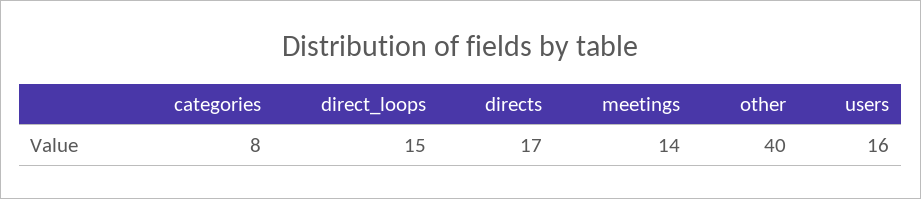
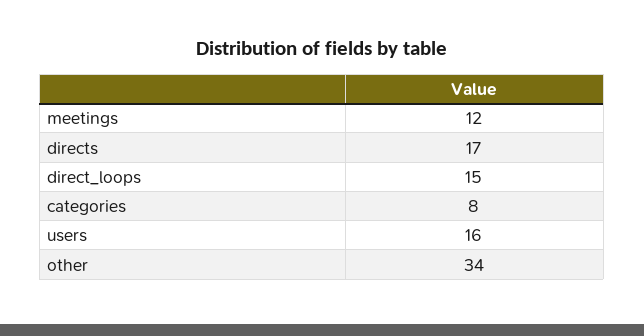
  {
    "categories": 8,
    "direct_loops": 15,
    "directs": 17,
-   "meetings": 14,
+   "meetings": 12,
-   "other": 40,
+   "other": 34,
    "users": 16
  }

